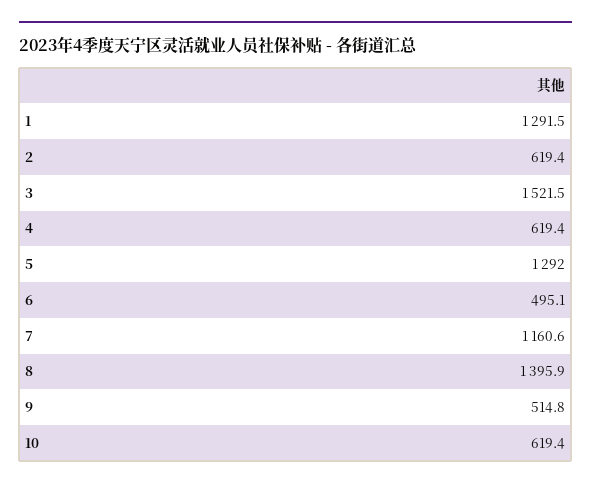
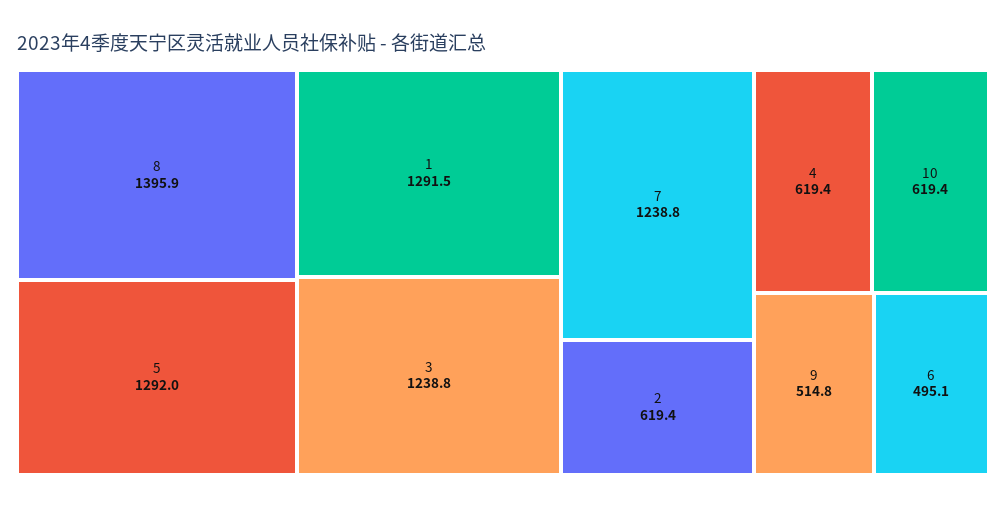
  {
    "1": 1291.5,
    "2": 619.4,
-   "3": 1521.5,
+   "3": 1238.8,
    "4": 619.4,
    "5": 1292,
    "6": 495.1,
-   "7": 1160.6,
+   "7": 1238.8,
    "8": 1395.9,
    "9": 514.8,
    "10": 619.4
  }

